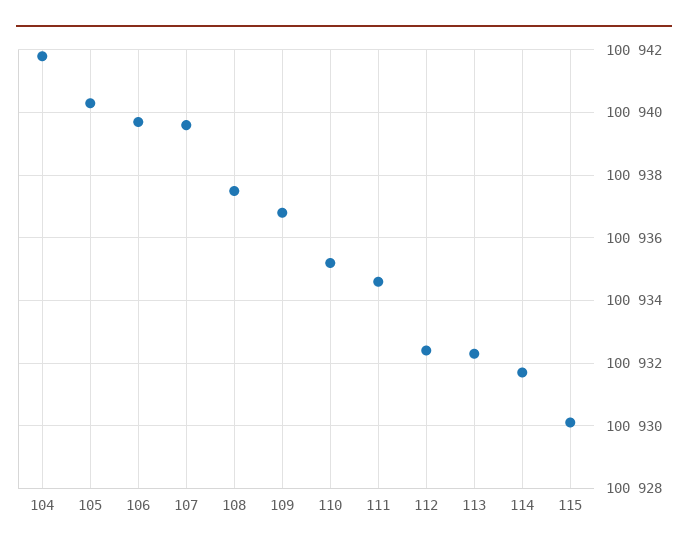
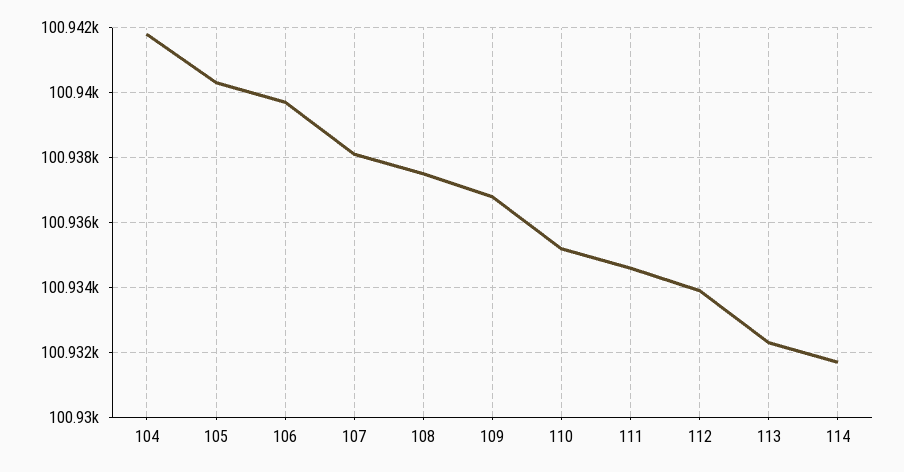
  {
    "104": 100942,
    "105": 100940.5,
    "106": 100939.5,
-   "107": 100939.5,
+   "107": 100938,
    "108": 100937.5,
    "109": 100937,
    "110": 100935,
    "111": 100934.5,
-   "112": 100932.5,
+   "112": 100934,
    "113": 100932.5,
-   "114": 100931.5,
+   "114": 100931.5
-   "115": 100930
  }

